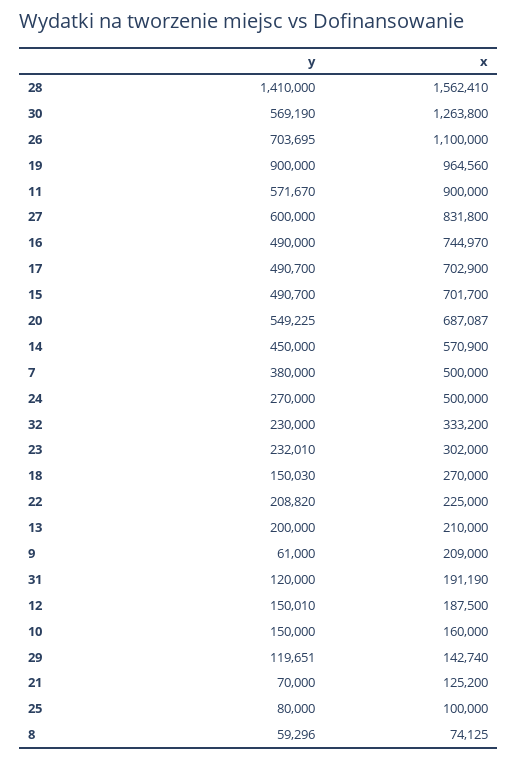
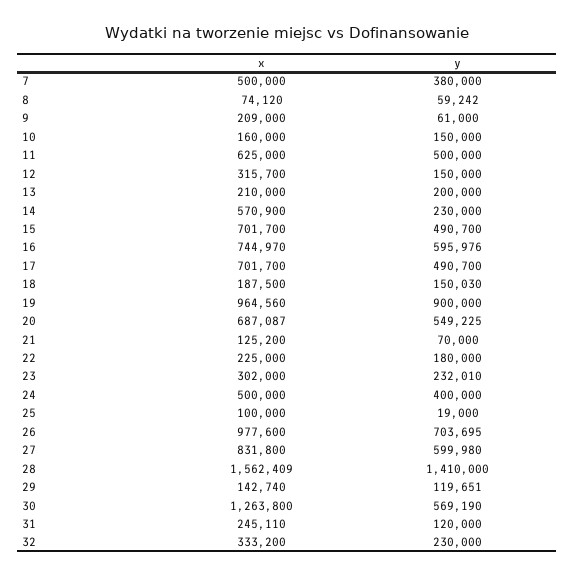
  {
    "y": {
      "28": 1410000,
      "30": 569190,
      "26": 703695,
      "19": 900000,
-     "11": 571670,
+     "11": 500000,
-     "27": 600000,
+     "27": 599980,
-     "16": 490000,
+     "16": 595976,
      "17": 490700,
      "15": 490700,
      "20": 549225,
-     "14": 450000,
+     "14": 230000,
      "7": 380000,
-     "24": 270000,
+     "24": 400000,
      "32": 230000,
      "23": 232010,
      "18": 150030,
-     "22": 208820,
+     "22": 180000,
      "13": 200000,
      "9": 61000,
      "31": 120000,
-     "12": 150010,
+     "12": 150000,
      "10": 150000,
      "29": 119651,
      "21": 70000,
-     "25": 80000,
+     "25": 19000,
-     "8": 59296
+     "8": 59242
    },
    "x": {
-     "28": 1562410,
+     "28": 1562409,
      "30": 1263800,
-     "26": 1100000,
+     "26": 977600,
      "19": 964560,
-     "11": 900000,
+     "11": 625000,
      "27": 831800,
      "16": 744970,
-     "17": 702900,
+     "17": 701700,
      "15": 701700,
      "20": 687087,
      "14": 570900,
      "7": 500000,
      "24": 500000,
      "32": 333200,
      "23": 302000,
-     "18": 270000,
+     "18": 187500,
      "22": 225000,
      "13": 210000,
      "9": 209000,
-     "31": 191190,
+     "31": 245110,
-     "12": 187500,
+     "12": 315700,
      "10": 160000,
      "29": 142740,
      "21": 125200,
      "25": 100000,
-     "8": 74125
+     "8": 74120
    }
  }

